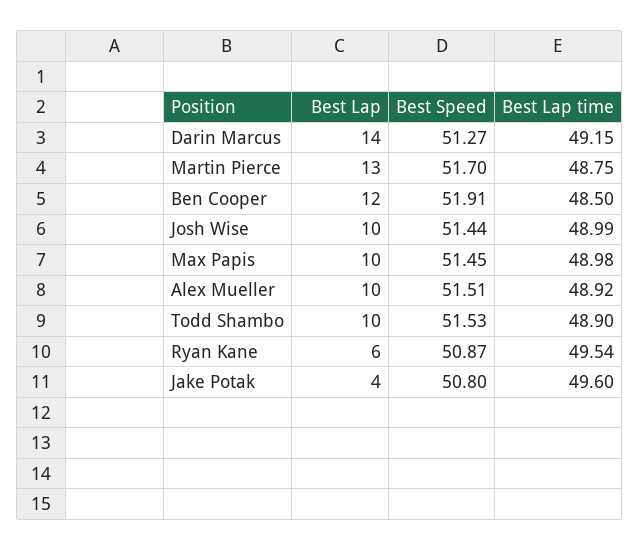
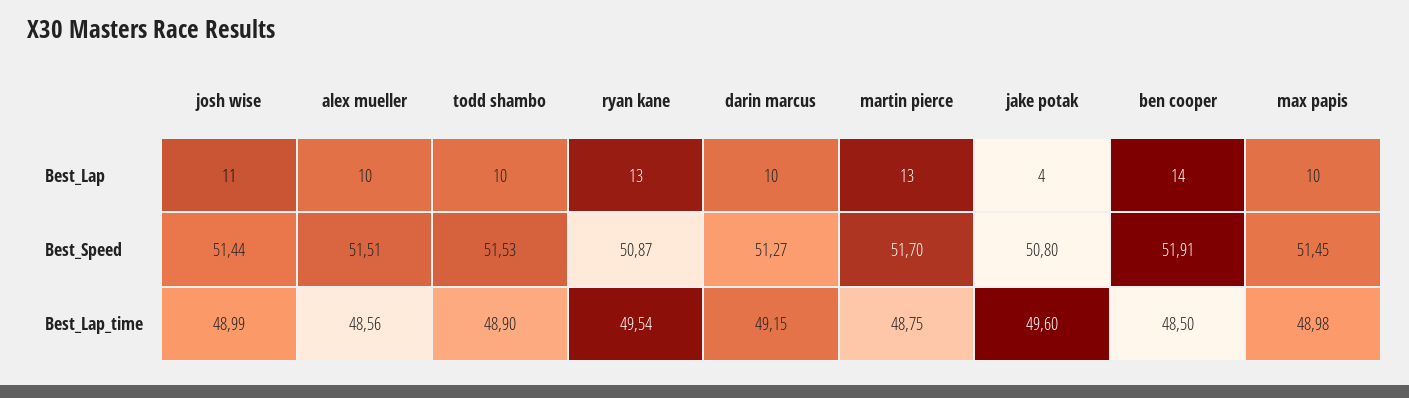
  {
    "Best Lap": {
-     "Darin Marcus": 14,
+     "Darin Marcus": 10,
      "Martin Pierce": 13,
-     "Ben Cooper": 12,
+     "Ben Cooper": 14,
-     "Josh Wise": 10,
+     "Josh Wise": 11,
      "Max Papis": 10,
      "Alex Mueller": 10,
      "Todd Shambo": 10,
-     "Ryan Kane": 6,
+     "Ryan Kane": 13,
      "Jake Potak": 4
    },
    "Best Speed": {
      "Darin Marcus": 51.27,
      "Martin Pierce": 51.7,
      "Ben Cooper": 51.91,
      "Josh Wise": 51.44,
      "Max Papis": 51.45,
      "Alex Mueller": 51.51,
      "Todd Shambo": 51.53,
      "Ryan Kane": 50.87,
      "Jake Potak": 50.8
    },
    "Best Lap time": {
      "Darin Marcus": 49.15,
      "Martin Pierce": 48.75,
      "Ben Cooper": 48.5,
      "Josh Wise": 48.99,
      "Max Papis": 48.98,
-     "Alex Mueller": 48.92,
+     "Alex Mueller": 48.56,
      "Todd Shambo": 48.9,
      "Ryan Kane": 49.54,
      "Jake Potak": 49.6
    }
  }

